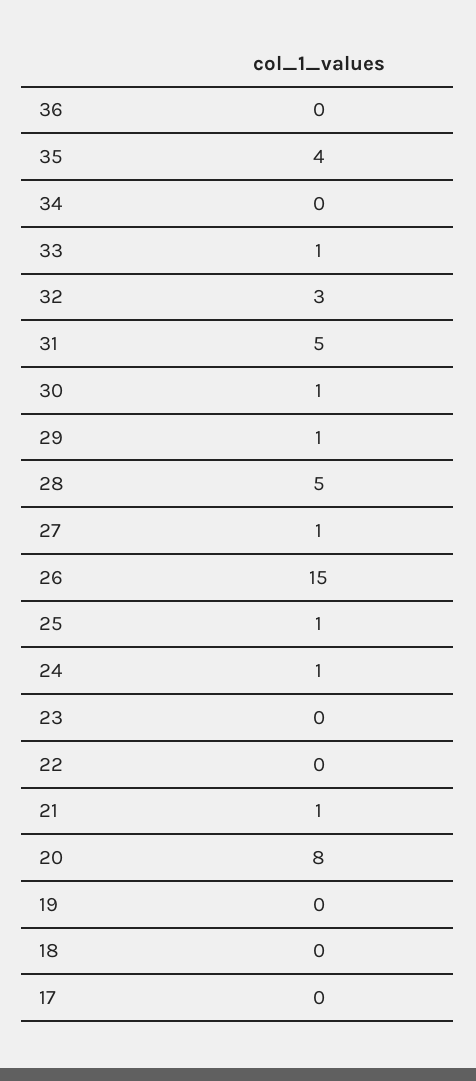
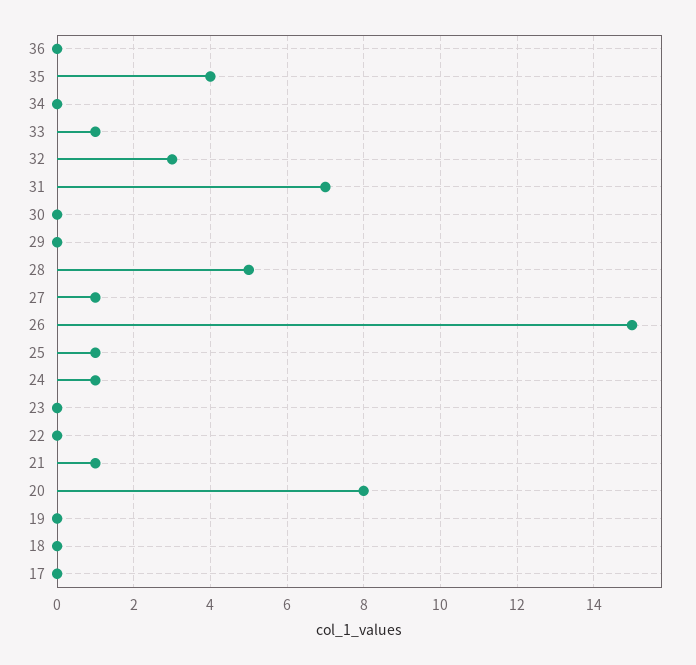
  {
    "36": 0,
    "35": 4,
    "34": 0,
    "33": 1,
    "32": 3,
-   "31": 5,
+   "31": 7,
-   "30": 1,
+   "30": 0,
-   "29": 1,
+   "29": 0,
    "28": 5,
    "27": 1,
    "26": 15,
    "25": 1,
    "24": 1,
    "23": 0,
    "22": 0,
    "21": 1,
    "20": 8,
    "19": 0,
    "18": 0,
    "17": 0
  }

